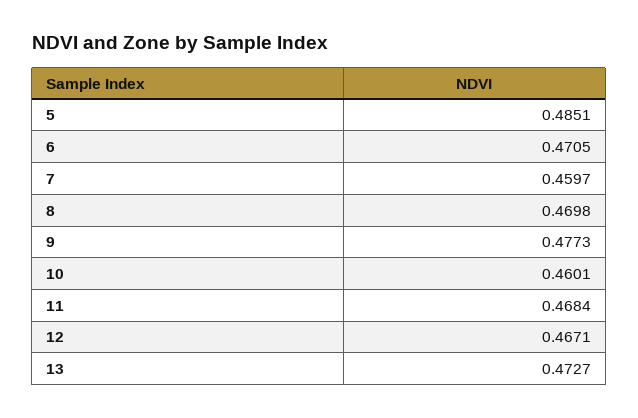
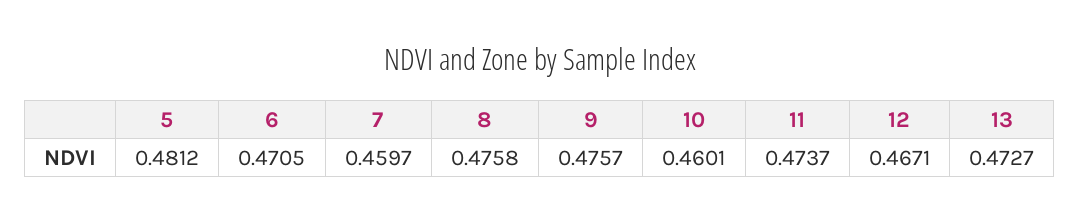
  {
-   "5": 0.4851,
+   "5": 0.4812,
    "6": 0.4705,
    "7": 0.4597,
-   "8": 0.4698,
+   "8": 0.4758,
-   "9": 0.4773,
+   "9": 0.4757,
    "10": 0.4601,
-   "11": 0.4684,
+   "11": 0.4737,
    "12": 0.4671,
    "13": 0.4727
  }

